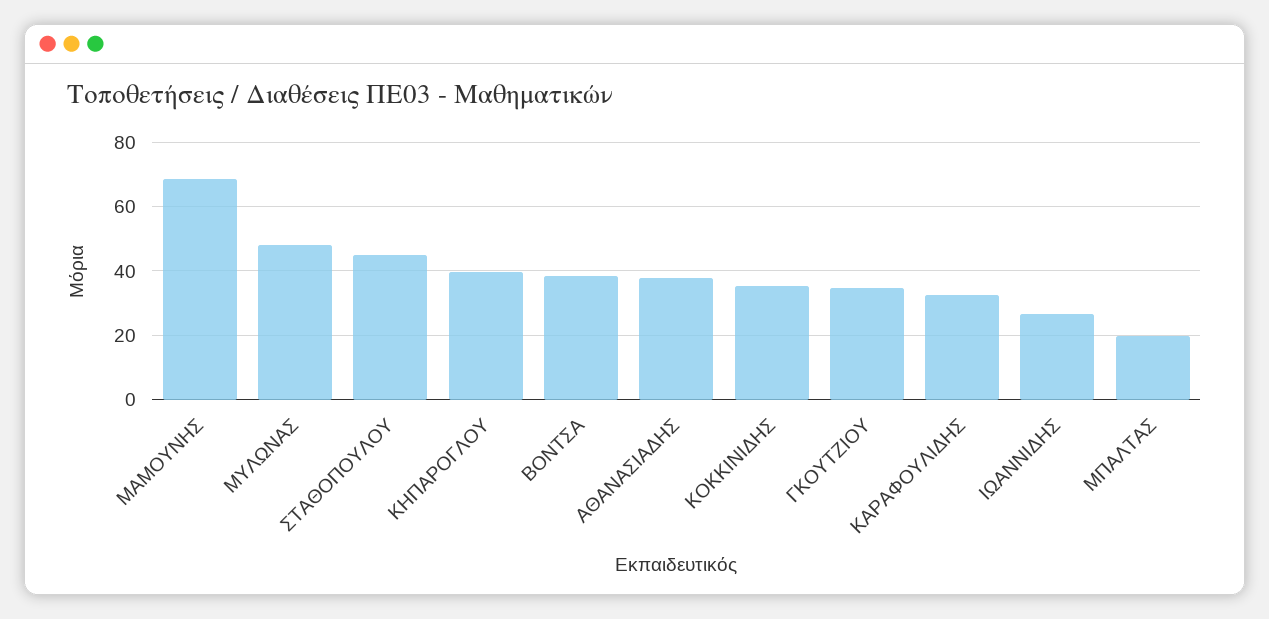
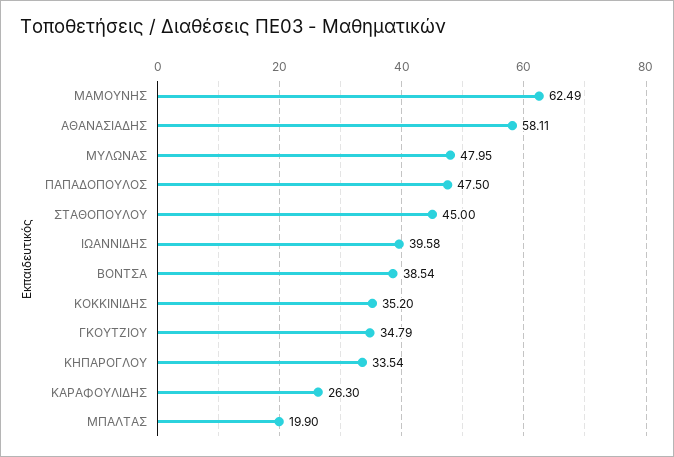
  {
-   "ΜΑΜΟΥΝΗΣ": 68,
+   "ΜΑΜΟΥΝΗΣ": 62.49,
    "ΜΥΛΩΝΑΣ": 47.95,
    "ΣΤΑΘΟΠΟΥΛΟΥ": 45,
-   "ΚΗΠΑΡΟΓΛΟΥ": 40,
+   "ΚΗΠΑΡΟΓΛΟΥ": 33.54,
    "ΒΟΝΤΣΑ": 38.54,
-   "ΑΘΑΝΑΣΙΑΔΗΣ": 38,
+   "ΑΘΑΝΑΣΙΑΔΗΣ": 58.11,
    "ΚΟΚΚΙΝΙΔΗΣ": 35.2,
    "ΓΚΟΥΤΖΙΟΥ": 34.79,
-   "ΚΑΡΑΦΟΥΛΙΔΗΣ": 32,
+   "ΚΑΡΑΦΟΥΛΙΔΗΣ": 26.3,
-   "ΙΩΑΝΝΙΔΗΣ": 26,
+   "ΙΩΑΝΝΙΔΗΣ": 39.58,
-   "ΜΠΑΛΤΑΣ": 19.9
+   "ΜΠΑΛΤΑΣ": 19.9,
+   "ΠΑΠΑΔΟΠΟΥΛΟΣ": 47.5
  }

